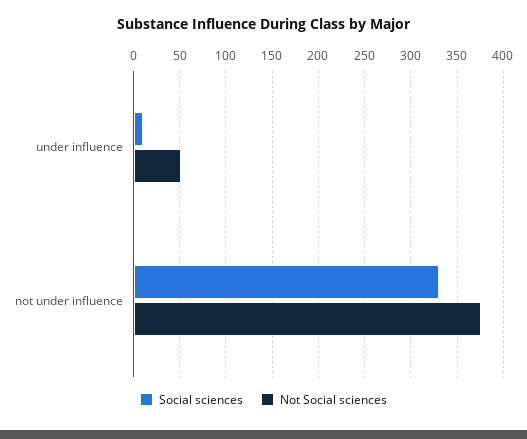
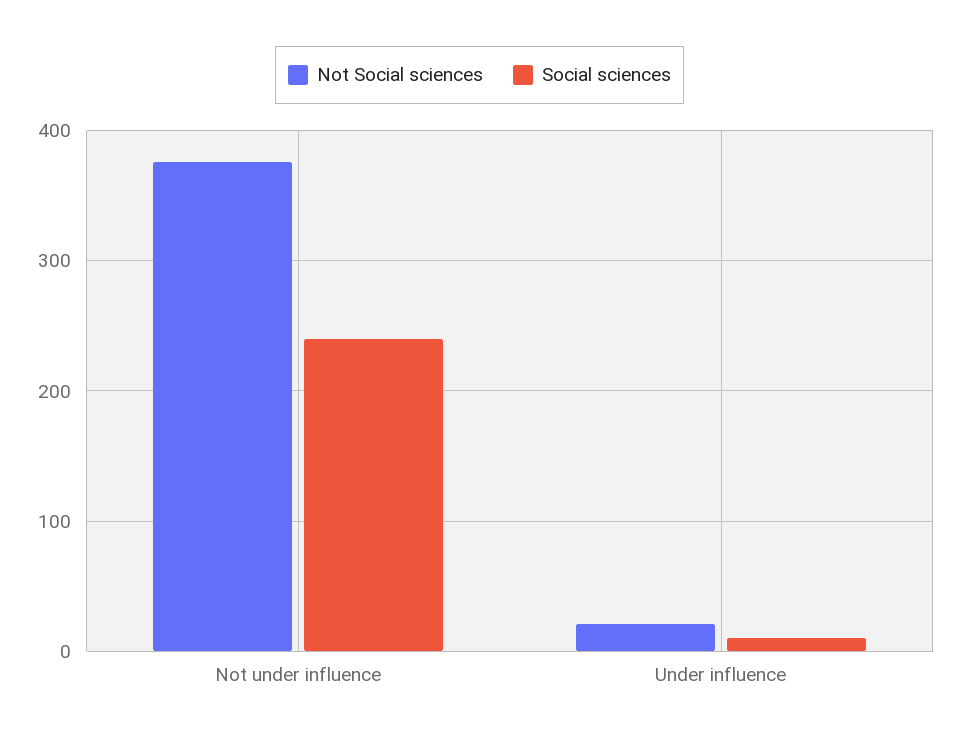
  {
    "Social sciences": {
      "under influence": 10,
-     "not under influence": 330
+     "not under influence": 240
    },
    "Not Social sciences": {
-     "under influence": 50,
+     "under influence": 20,
      "not under influence": 380
    }
  }

